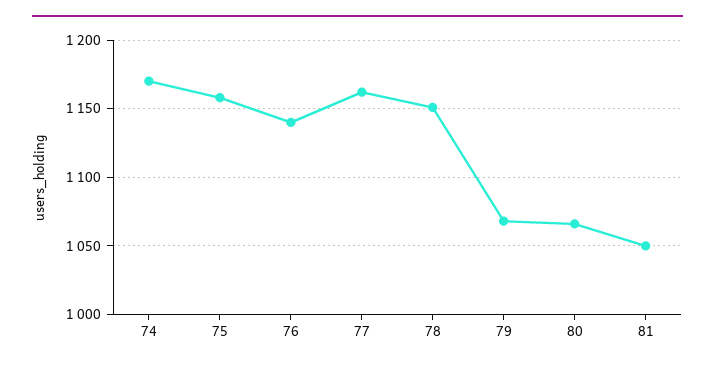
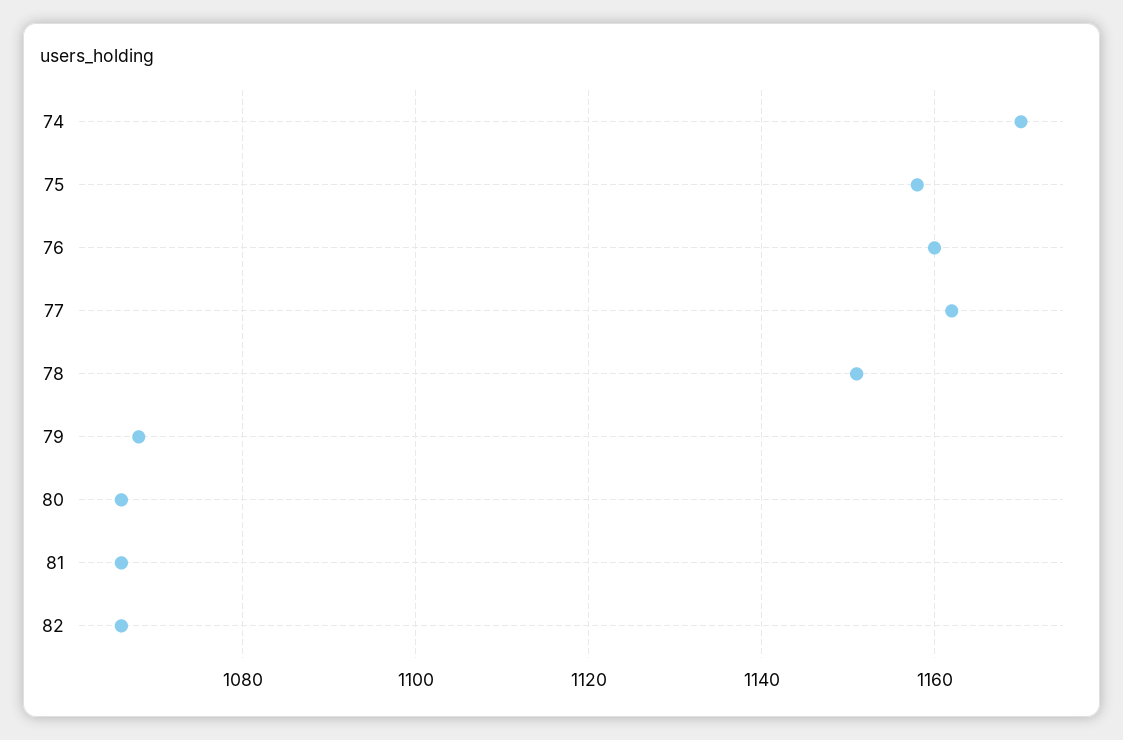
  {
    "74": 1170,
    "75": 1160,
-   "76": 1140,
+   "76": 1160,
    "77": 1160,
    "78": 1150,
    "79": 1070,
    "80": 1065,
-   "81": 1050
+   "81": 1065,
+   "82": 1065
  }

